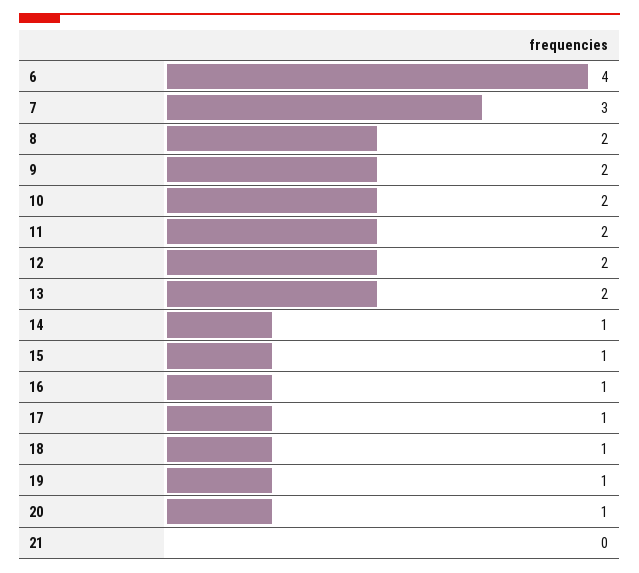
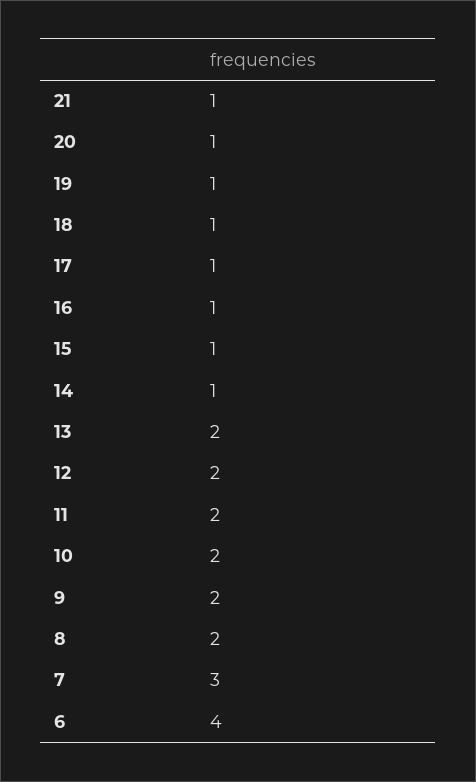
  {
    "6": 4,
    "7": 3,
    "8": 2,
    "9": 2,
    "10": 2,
    "11": 2,
    "12": 2,
    "13": 2,
    "14": 1,
    "15": 1,
    "16": 1,
    "17": 1,
    "18": 1,
    "19": 1,
    "20": 1,
-   "21": 0
+   "21": 1
  }

